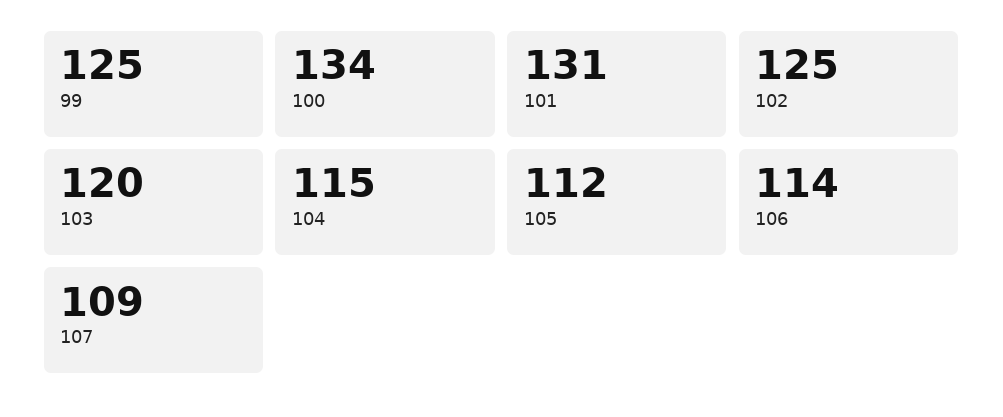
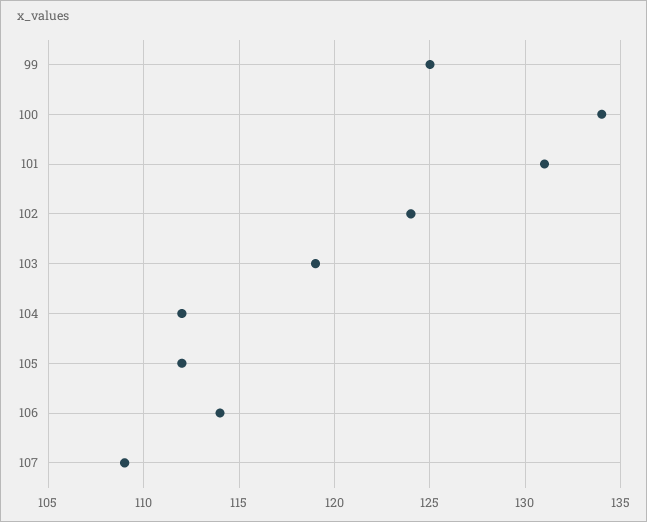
  {
    "99": 125,
    "100": 134,
    "101": 131,
-   "102": 125,
+   "102": 124,
-   "103": 120,
+   "103": 119,
-   "104": 115,
+   "104": 112,
    "105": 112,
    "106": 114,
    "107": 109
  }

